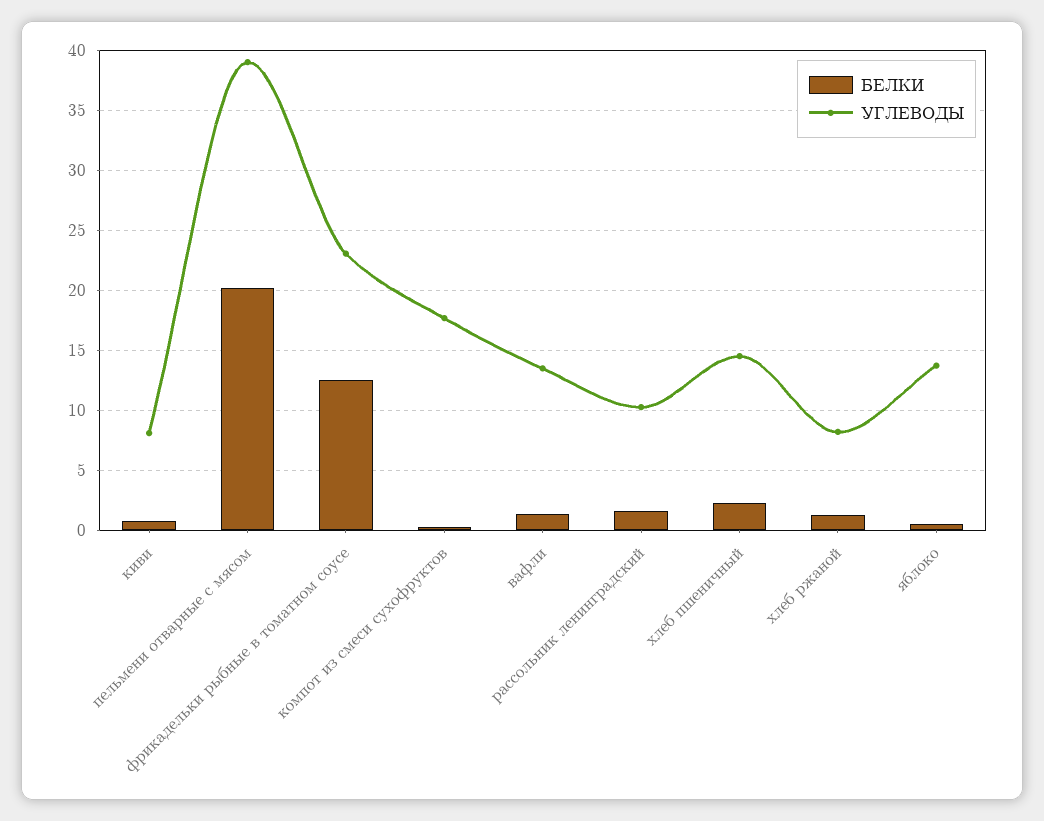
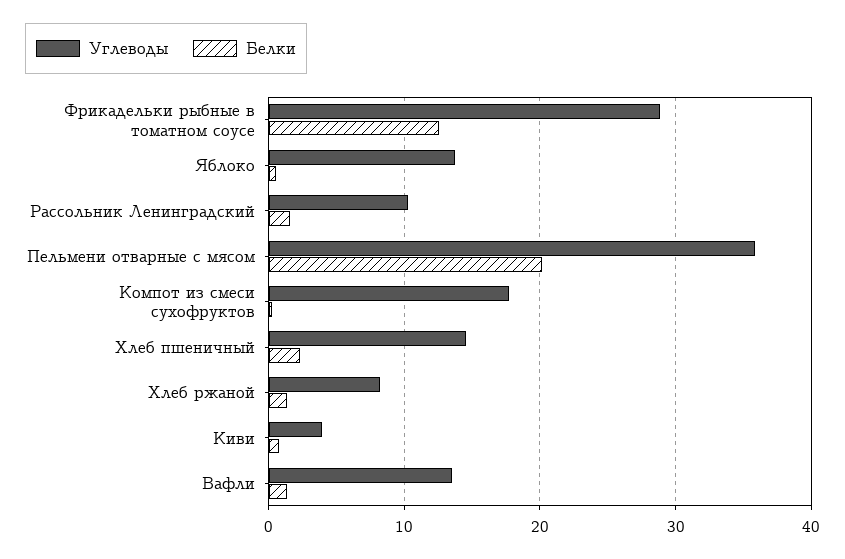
  {
    "БЕЛКИ": {
      "киви": 1,
      "пельмени отварные с мясом": 20,
      "фрикадельки рыбные в томатном соусе": 12.5,
      "компот из смеси сухофруктов": 0.5,
      "вафли": 1.5,
      "рассольник ленинградский": 1.5,
      "хлеб пшеничный": 2.5,
      "хлеб ржаной": 1.5,
      "яблоко": 0.5
    },
    "УГЛЕВОДЫ": {
-     "киви": 8,
+     "киви": 4,
-     "пельмени отварные с мясом": 39,
+     "пельмени отварные с мясом": 36,
-     "фрикадельки рыбные в томатном соусе": 23,
+     "фрикадельки рыбные в томатном соусе": 29,
      "компот из смеси сухофруктов": 17.5,
      "вафли": 13.5,
      "рассольник ленинградский": 10.5,
      "хлеб пшеничный": 14.5,
      "хлеб ржаной": 8,
      "яблоко": 13.5
    }
  }

